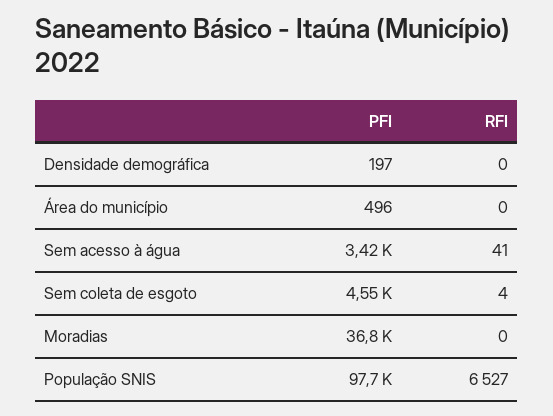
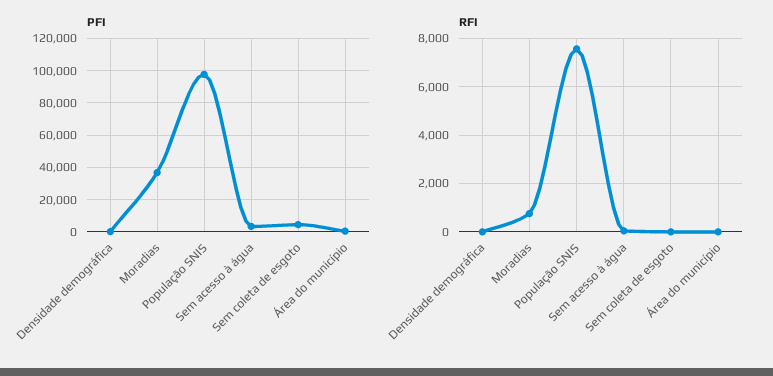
  {
    "PFI": {
      "Densidade demográfica": 197,
      "Área do município": 496,
      "Sem acesso à água": 3420,
      "Sem coleta de esgoto": 4550,
      "Moradias": 36800,
      "População SNIS": 97700
    },
    "RFI": {
      "Densidade demográfica": 0,
      "Área do município": 0,
      "Sem acesso à água": 41,
      "Sem coleta de esgoto": 4,
-     "Moradias": 0,
+     "Moradias": 750,
-     "População SNIS": 6527
+     "População SNIS": 7500
    }
  }

